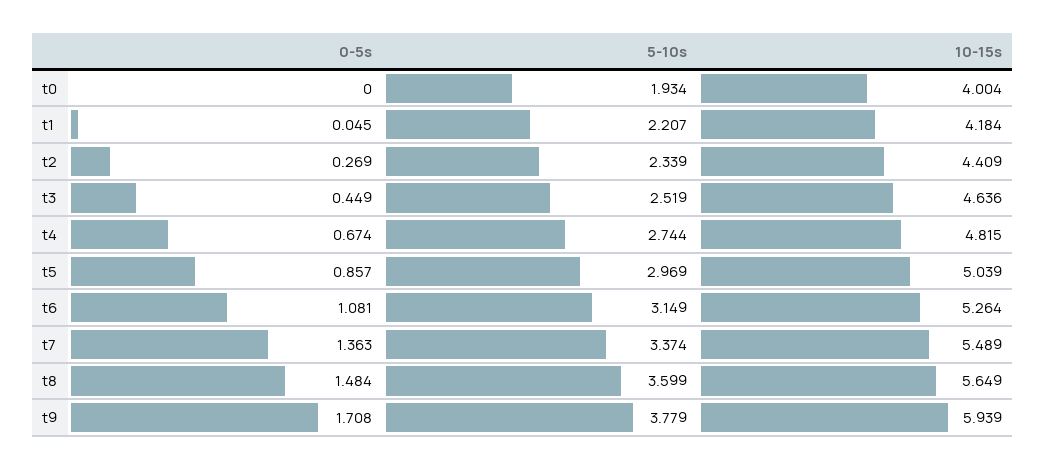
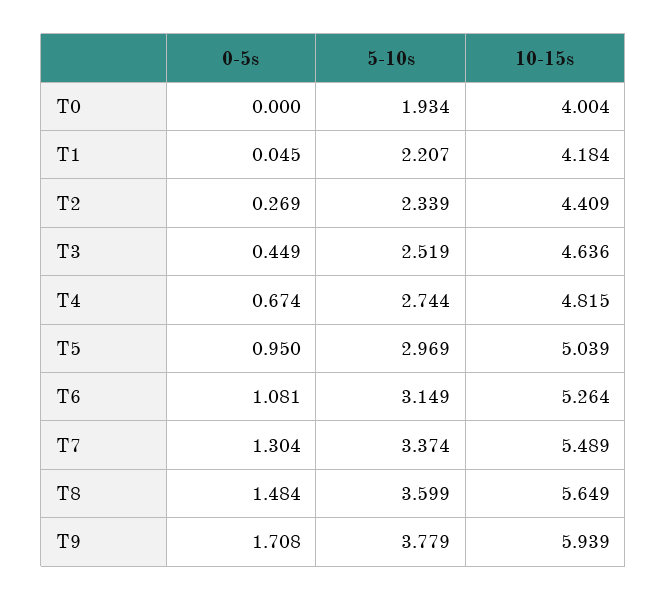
  {
    "0-5s": {
      "t0": 0,
      "t1": 0.045,
      "t2": 0.269,
      "t3": 0.449,
      "t4": 0.674,
-     "t5": 0.857,
+     "t5": 0.95,
      "t6": 1.081,
-     "t7": 1.363,
+     "t7": 1.304,
      "t8": 1.484,
      "t9": 1.708
    },
    "5-10s": {
      "t0": 1.934,
      "t1": 2.207,
      "t2": 2.339,
      "t3": 2.519,
      "t4": 2.744,
      "t5": 2.969,
      "t6": 3.149,
      "t7": 3.374,
      "t8": 3.599,
      "t9": 3.779
    },
    "10-15s": {
      "t0": 4.004,
      "t1": 4.184,
      "t2": 4.409,
      "t3": 4.636,
      "t4": 4.815,
      "t5": 5.039,
      "t6": 5.264,
      "t7": 5.489,
      "t8": 5.649,
      "t9": 5.939
    }
  }

